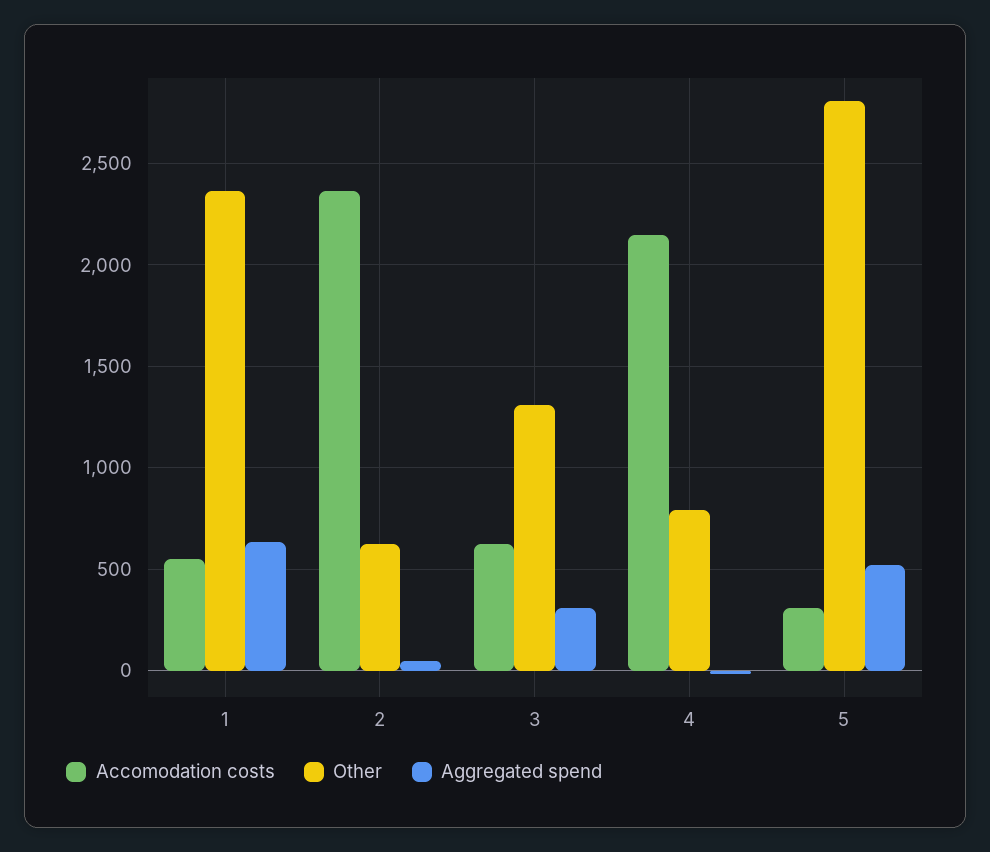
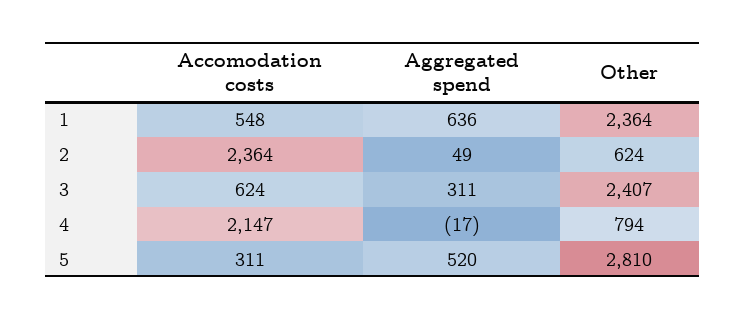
  {
    "Accomodation costs": {
      "1": 548,
      "2": 2364,
      "3": 624,
      "4": 2147,
      "5": 311
    },
    "Other": {
      "1": 2364,
      "2": 624,
-     "3": 1300,
+     "3": 2407,
      "4": 794,
      "5": 2810
    },
    "Aggregated spend": {
      "1": 636,
      "2": 49,
      "3": 311,
      "4": -17,
      "5": 520
    }
  }

